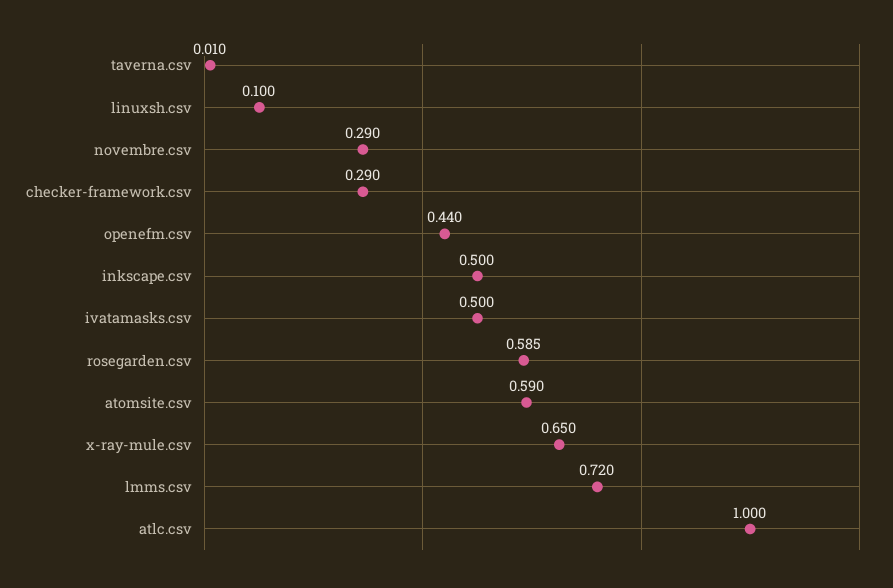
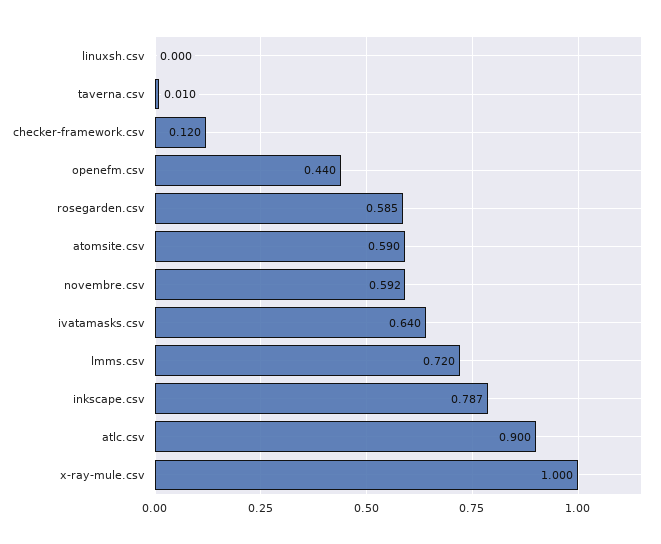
  {
    "taverna.csv": 0.01,
-   "linuxsh.csv": 0.1,
+   "linuxsh.csv": 0,
-   "novembre.csv": 0.29,
+   "novembre.csv": 0.592,
-   "checker-framework.csv": 0.29,
+   "checker-framework.csv": 0.12,
    "openefm.csv": 0.44,
-   "inkscape.csv": 0.5,
+   "inkscape.csv": 0.787,
-   "ivatamasks.csv": 0.5,
+   "ivatamasks.csv": 0.64,
    "rosegarden.csv": 0.585,
    "atomsite.csv": 0.59,
-   "x-ray-mule.csv": 0.65,
+   "x-ray-mule.csv": 1,
    "lmms.csv": 0.72,
-   "atlc.csv": 1
+   "atlc.csv": 0.9
  }

